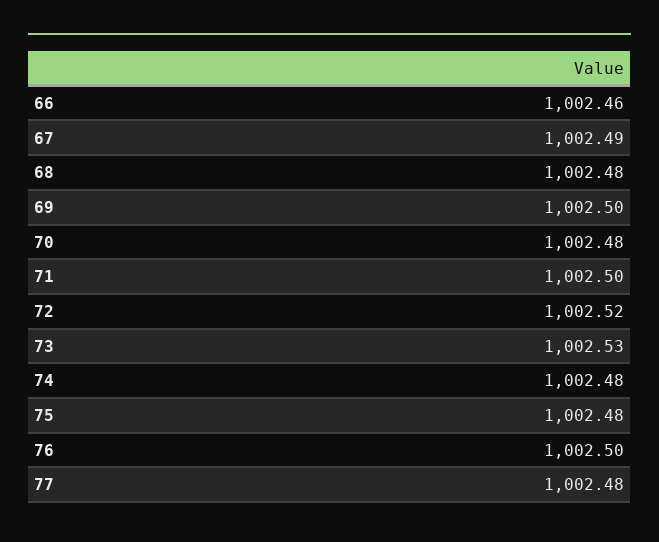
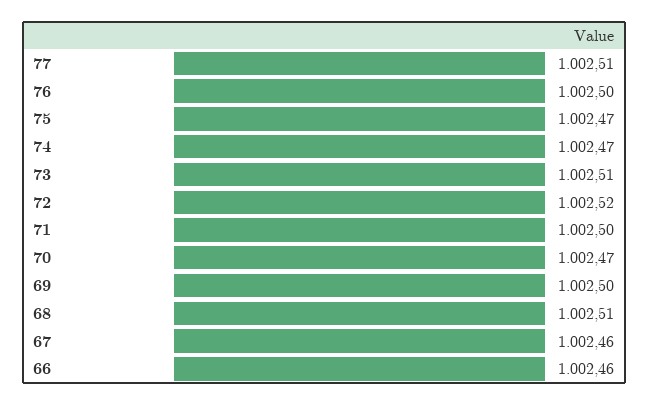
  {
    "66": 1002.46,
-   "67": 1002.49,
+   "67": 1002.46,
-   "68": 1002.48,
+   "68": 1002.51,
    "69": 1002.5,
-   "70": 1002.48,
+   "70": 1002.47,
    "71": 1002.5,
    "72": 1002.52,
-   "73": 1002.53,
+   "73": 1002.51,
-   "74": 1002.48,
+   "74": 1002.47,
-   "75": 1002.48,
+   "75": 1002.47,
    "76": 1002.5,
-   "77": 1002.48
+   "77": 1002.51
  }

